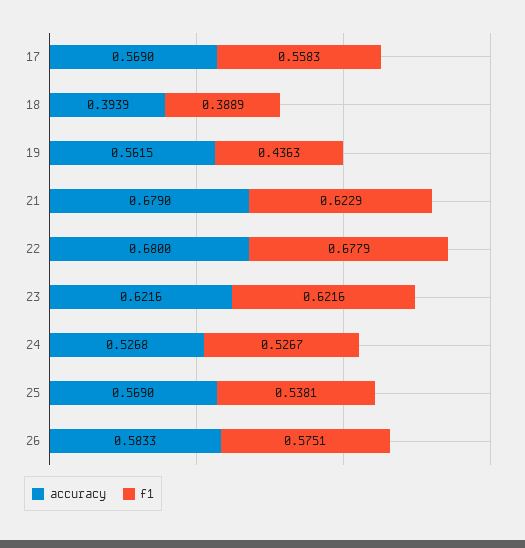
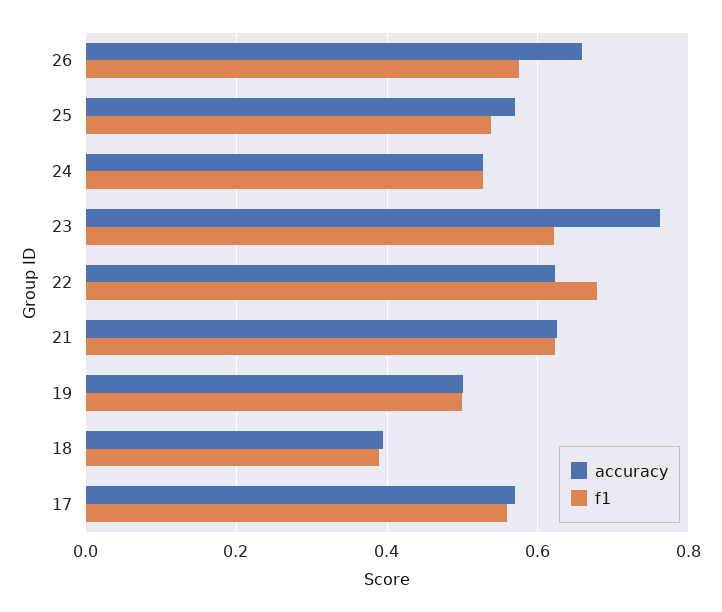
  {
    "accuracy": {
      "17": 0.569,
      "18": 0.3939,
-     "19": 0.5615,
+     "19": 0.5,
-     "21": 0.679,
+     "21": 0.62,
-     "22": 0.68,
+     "22": 0.62,
-     "23": 0.6216,
+     "23": 0.76,
      "24": 0.5268,
      "25": 0.569,
-     "26": 0.5833
+     "26": 0.66
    },
    "f1": {
      "17": 0.5583,
      "18": 0.3889,
-     "19": 0.4363,
+     "19": 0.5,
      "21": 0.6229,
      "22": 0.6779,
      "23": 0.6216,
      "24": 0.5267,
      "25": 0.5381,
      "26": 0.5751
    }
  }

